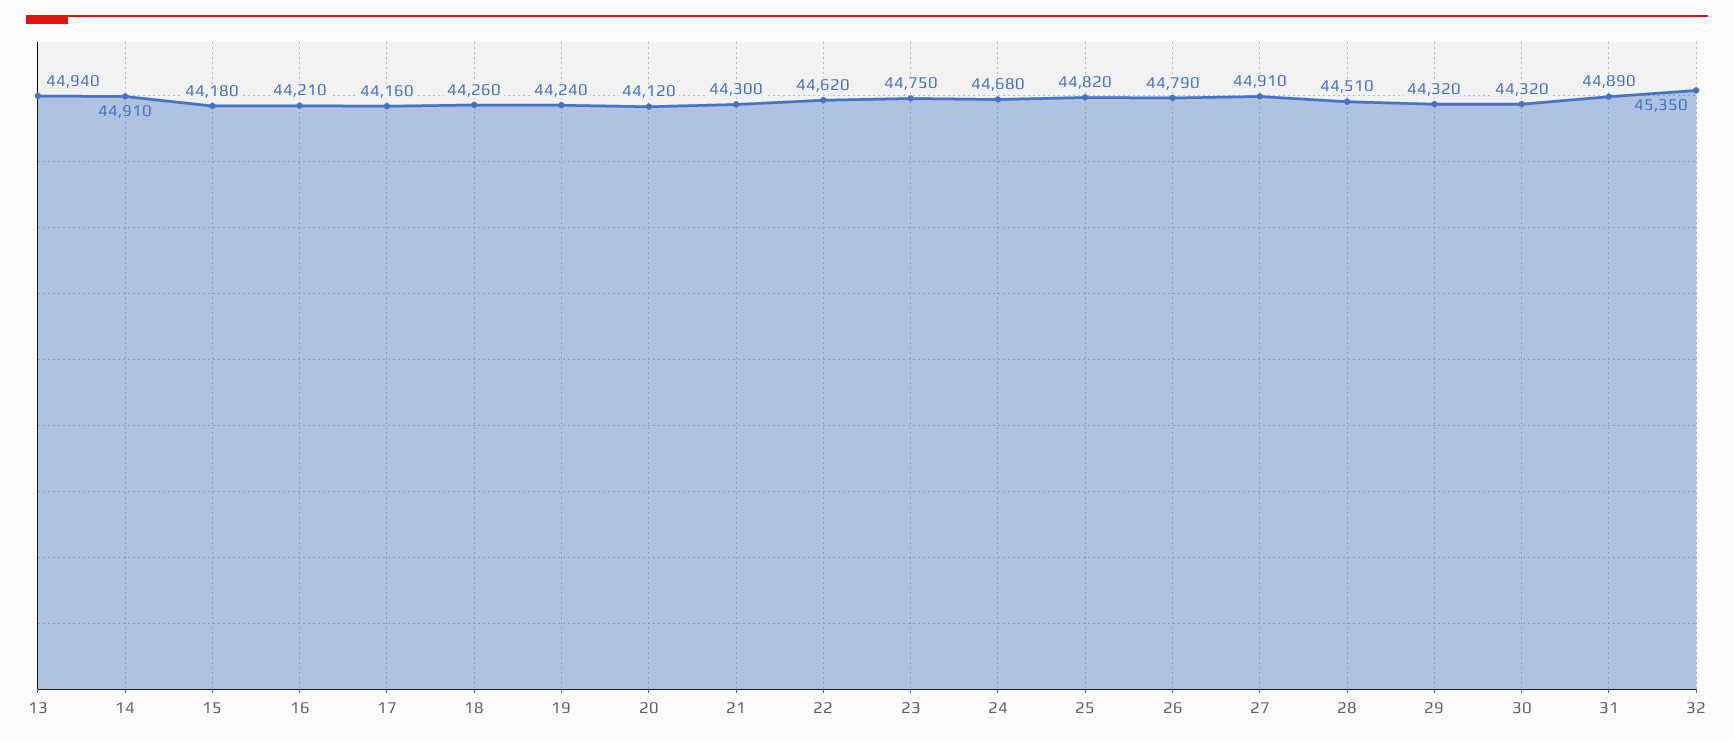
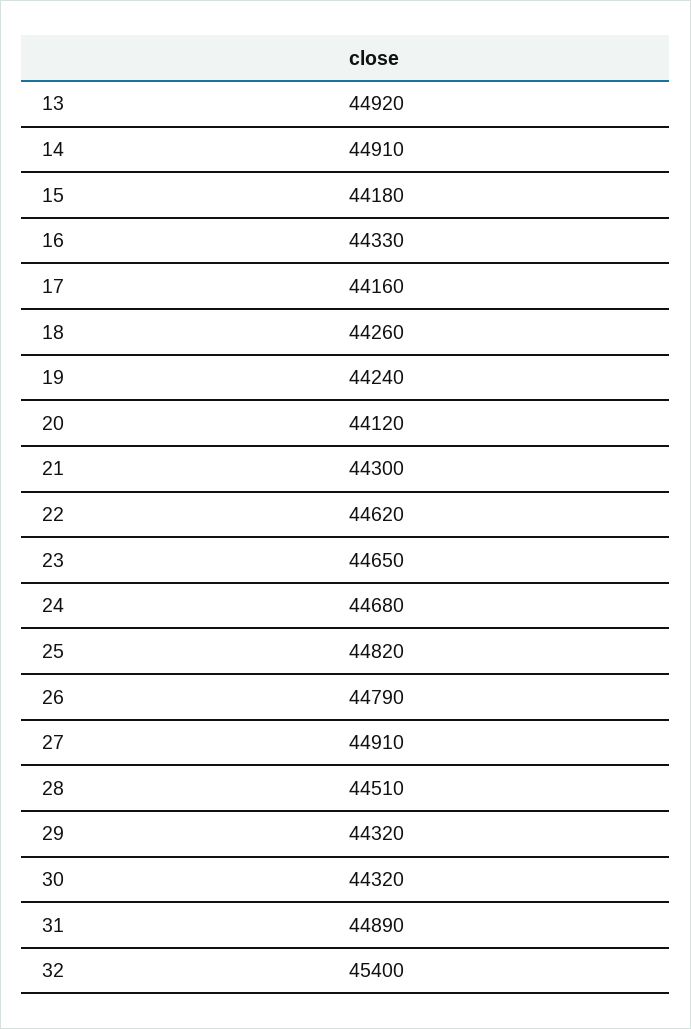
  {
-   "13": 44940,
+   "13": 44920,
    "14": 44910,
    "15": 44180,
-   "16": 44210,
+   "16": 44330,
    "17": 44160,
    "18": 44260,
    "19": 44240,
    "20": 44120,
    "21": 44300,
    "22": 44620,
-   "23": 44750,
+   "23": 44650,
    "24": 44680,
    "25": 44820,
    "26": 44790,
    "27": 44910,
    "28": 44510,
    "29": 44320,
    "30": 44320,
    "31": 44890,
-   "32": 45350
+   "32": 45400
  }

